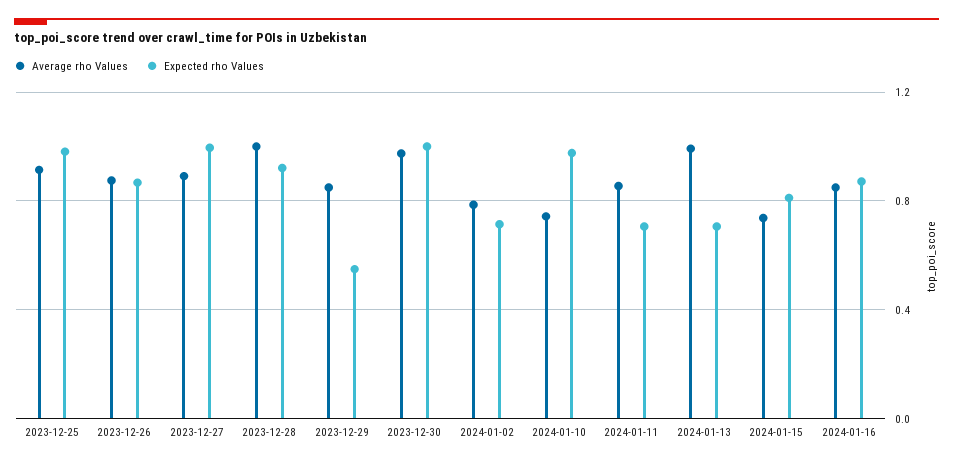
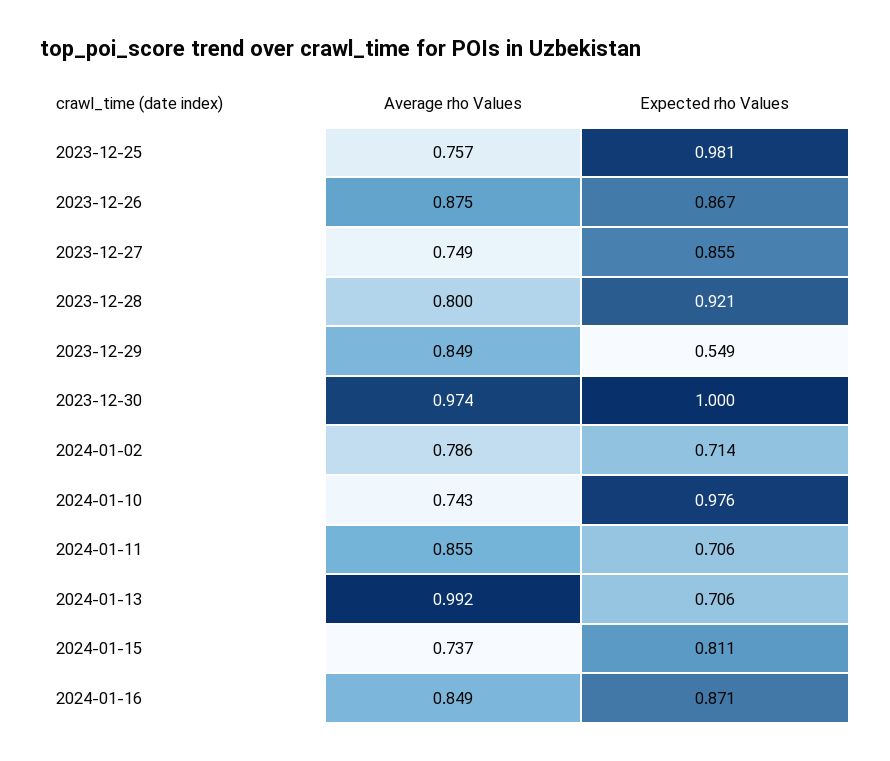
  {
    "Average rho Values": {
-     "2023-12-25": 0.9,
+     "2023-12-25": 0.757,
      "2023-12-26": 0.875,
-     "2023-12-27": 0.9,
+     "2023-12-27": 0.749,
-     "2023-12-28": 1,
+     "2023-12-28": 0.8,
      "2023-12-29": 0.849,
      "2023-12-30": 0.974,
      "2024-01-02": 0.786,
      "2024-01-10": 0.743,
      "2024-01-11": 0.855,
      "2024-01-13": 0.992,
      "2024-01-15": 0.737,
      "2024-01-16": 0.849
    },
    "Expected rho Values": {
      "2023-12-25": 0.981,
      "2023-12-26": 0.867,
-     "2023-12-27": 1,
+     "2023-12-27": 0.855,
      "2023-12-28": 0.921,
      "2023-12-29": 0.549,
      "2023-12-30": 1,
      "2024-01-02": 0.714,
      "2024-01-10": 0.976,
      "2024-01-11": 0.706,
      "2024-01-13": 0.706,
      "2024-01-15": 0.811,
      "2024-01-16": 0.871
    }
  }

